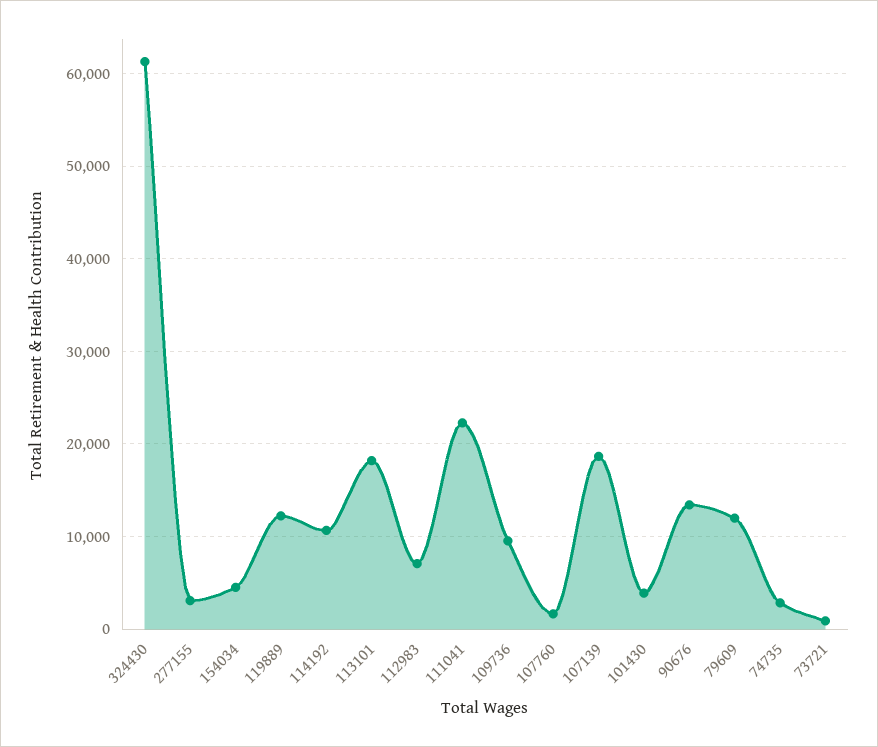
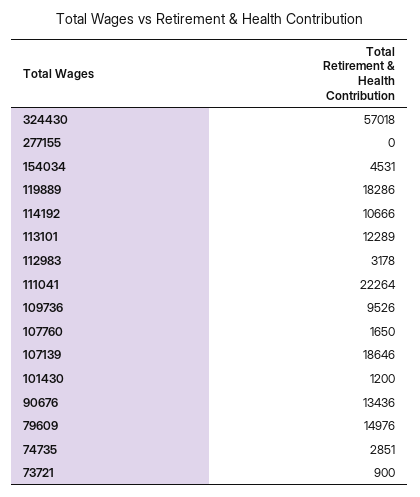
  {
-   "324430": 61000,
+   "324430": 57018,
-   "277155": 3000,
+   "277155": 0,
    "154034": 4531,
-   "119889": 12000,
+   "119889": 18286,
    "114192": 10666,
-   "113101": 18000,
+   "113101": 12289,
-   "112983": 7000,
+   "112983": 3178,
    "111041": 22264,
    "109736": 9526,
    "107760": 1650,
    "107139": 18646,
-   "101430": 4000,
+   "101430": 1200,
    "90676": 13436,
-   "79609": 12000,
+   "79609": 14976,
    "74735": 2851,
    "73721": 900
  }

